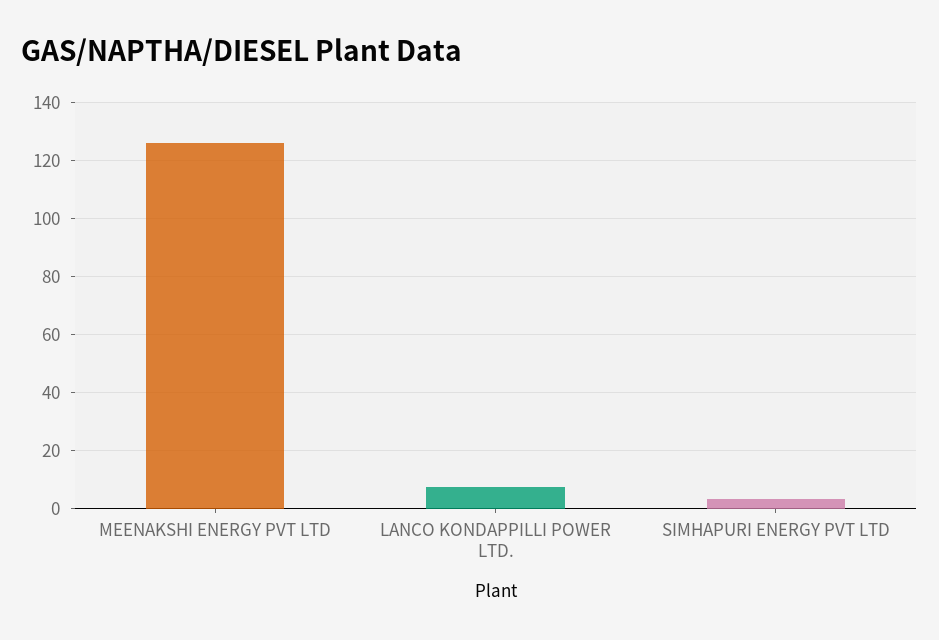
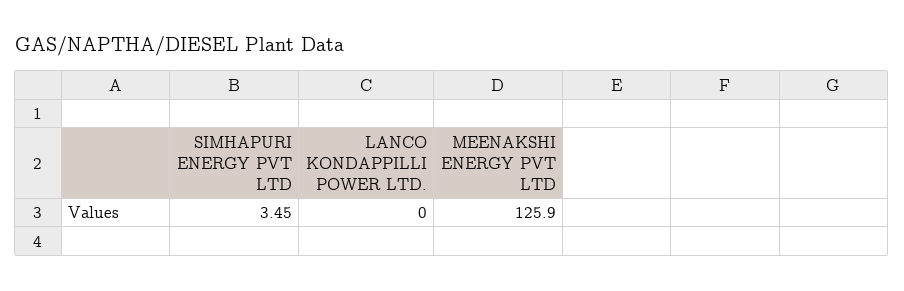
  {
    "MEENAKSHI ENERGY PVT LTD": 125.9,
-   "LANCO KONDAPPILLI POWER LTD.": 7.5,
+   "LANCO KONDAPPILLI POWER LTD.": 0,
    "SIMHAPURI ENERGY PVT LTD": 3.45
  }

